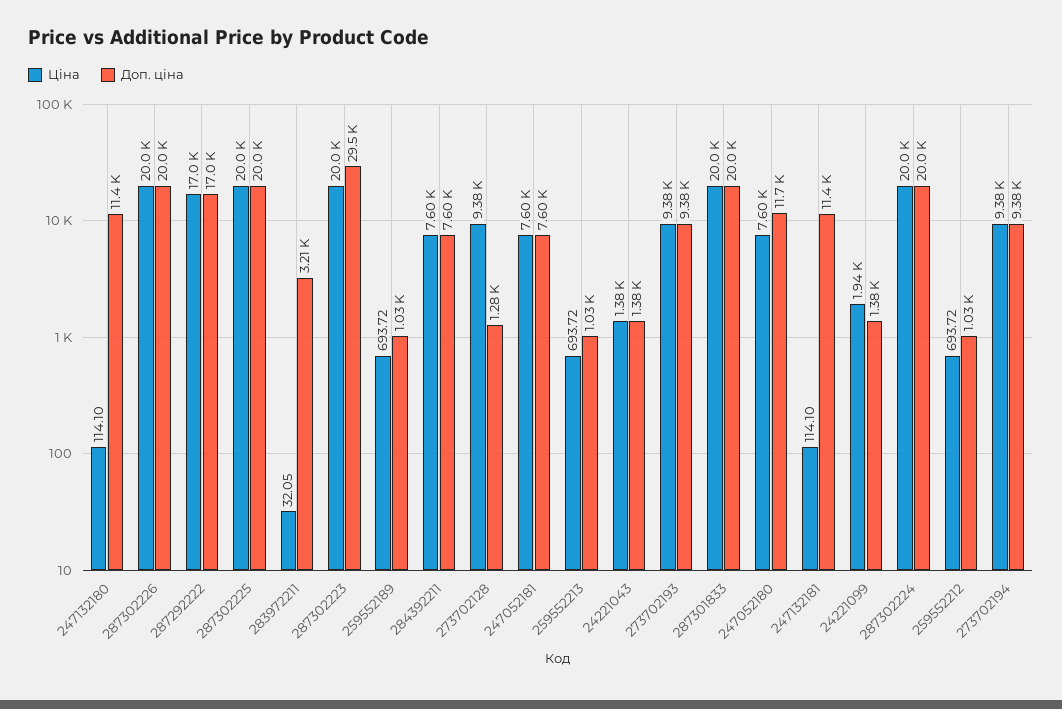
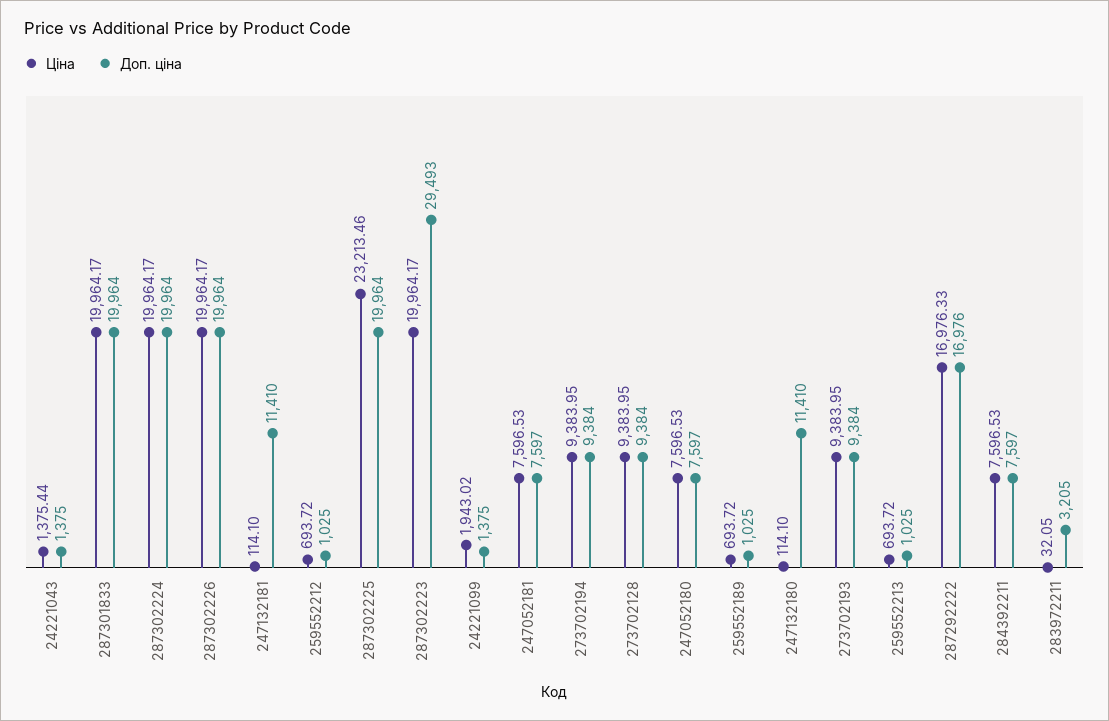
  {
    "Ціна": {
      "247132180": 114.1,
      "287302226": 19964.17,
      "287292222": 16976.33,
-     "287302225": 20000,
+     "287302225": 23213.46,
      "283972211": 32.05,
      "287302223": 19964.17,
      "259552189": 693.72,
      "284392211": 7596.53,
      "273702128": 9383.95,
      "247052181": 7596.53,
      "259552213": 693.72,
      "24221043": 1375.44,
      "273702193": 9383.95,
      "287301833": 19964.17,
      "247052180": 7596.53,
      "247132181": 114.1,
      "24221099": 1943.02,
      "287302224": 19964.17,
      "259552212": 693.72,
      "273702194": 9383.95
    },
    "Доп. ціна": {
      "247132180": 11410,
      "287302226": 19964,
      "287292222": 16976,
      "287302225": 19964,
      "283972211": 3205,
      "287302223": 29493,
      "259552189": 1025,
      "284392211": 7597,
-     "273702128": 1280,
+     "273702128": 9384,
      "247052181": 7597,
      "259552213": 1025,
      "24221043": 1375,
      "273702193": 9384,
      "287301833": 19964,
-     "247052180": 11700,
+     "247052180": 7597,
      "247132181": 11410,
      "24221099": 1375,
      "287302224": 19964,
      "259552212": 1025,
      "273702194": 9384
    }
  }

